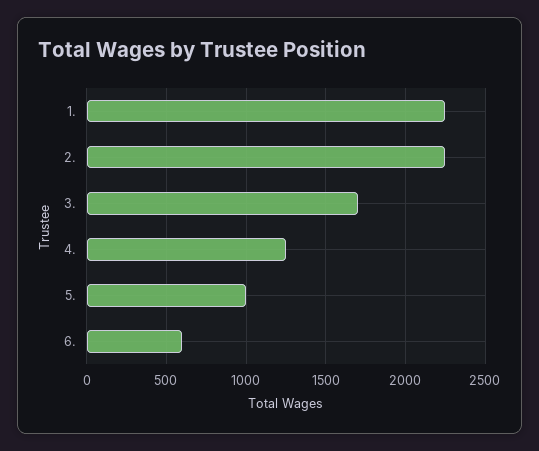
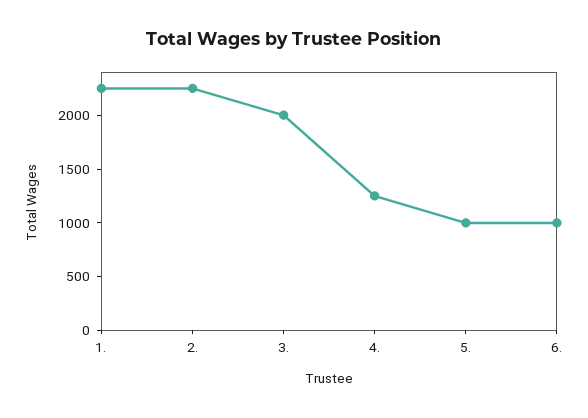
  {
    "1.": 2250,
    "2.": 2250,
-   "3.": 1700,
+   "3.": 2000,
    "4.": 1250,
    "5.": 1000,
-   "6.": 600
+   "6.": 1000
  }

